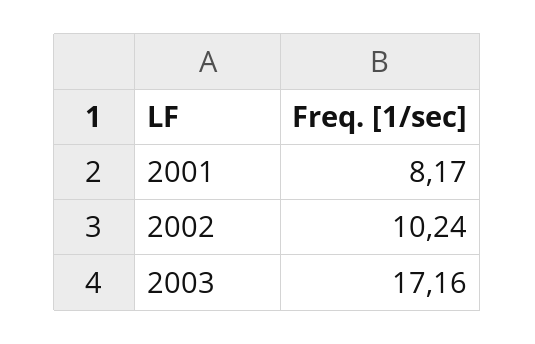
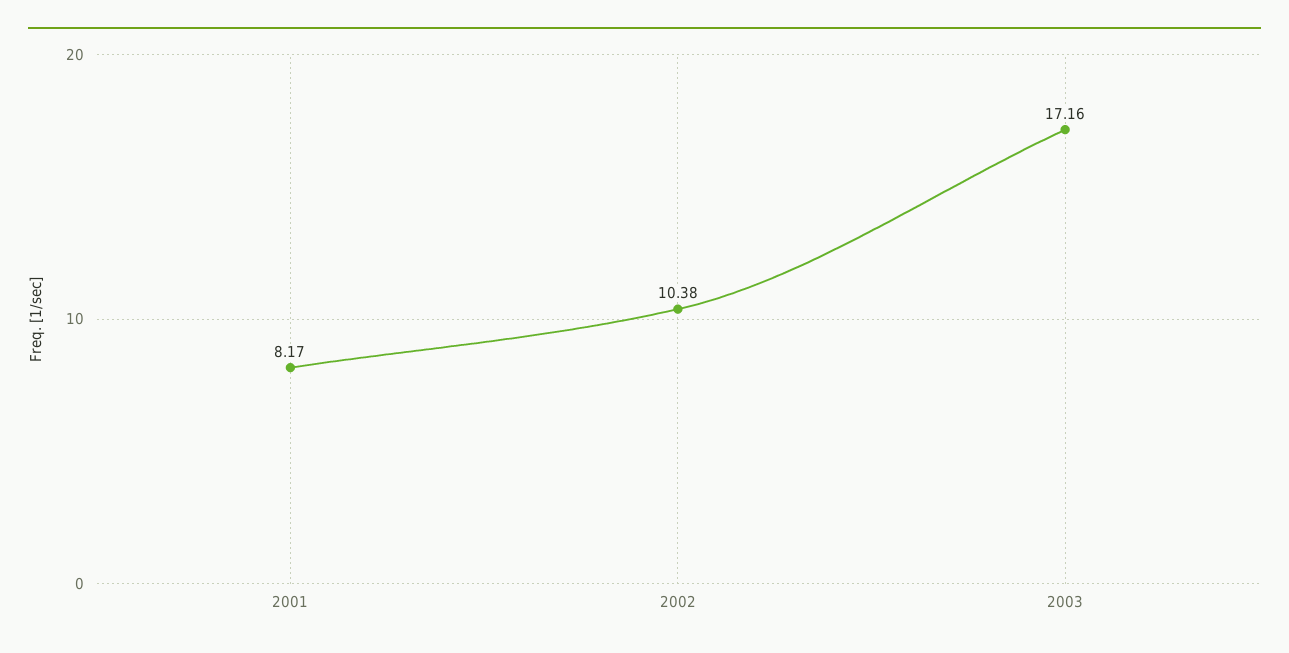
  {
    "2001": 8.17,
-   "2002": 10.24,
+   "2002": 10.38,
    "2003": 17.16
  }

